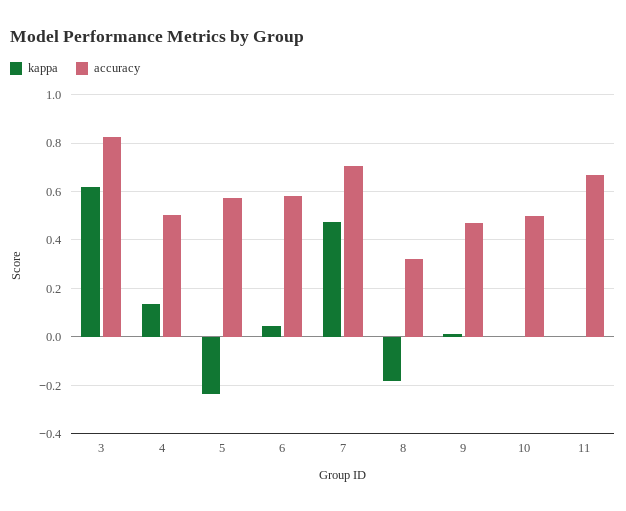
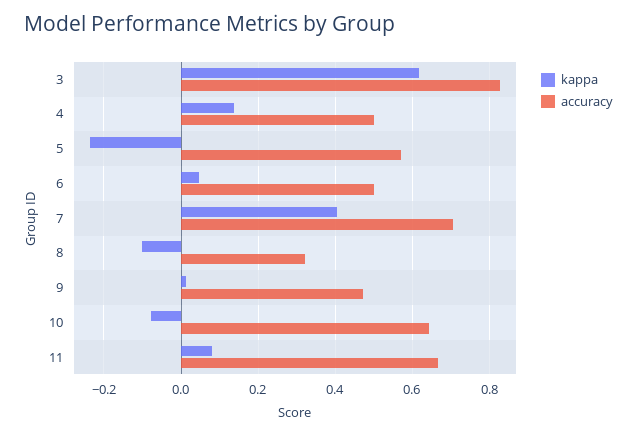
  {
    "kappa": {
      "3": 0.62,
      "4": 0.14,
      "5": -0.24,
      "6": 0.04,
-     "7": 0.475,
+     "7": 0.4,
-     "8": -0.175,
+     "8": -0.1,
      "9": 0.02,
-     "10": 0,
+     "10": -0.08,
-     "11": 0
+     "11": 0.08
    },
    "accuracy": {
      "3": 0.82,
      "4": 0.5,
      "5": 0.58,
-     "6": 0.575,
+     "6": 0.5,
      "7": 0.7,
      "8": 0.32,
      "9": 0.48,
-     "10": 0.5,
+     "10": 0.64,
      "11": 0.66
    }
  }

